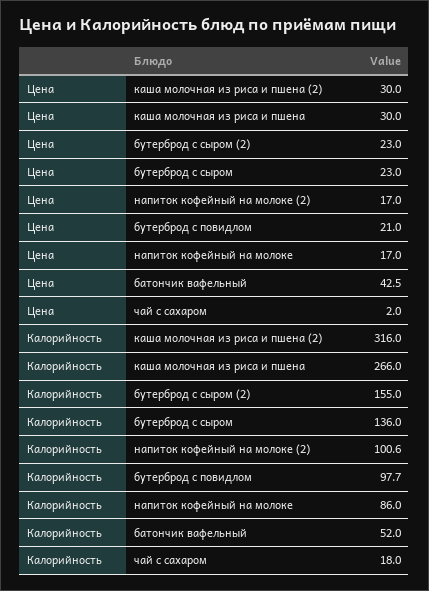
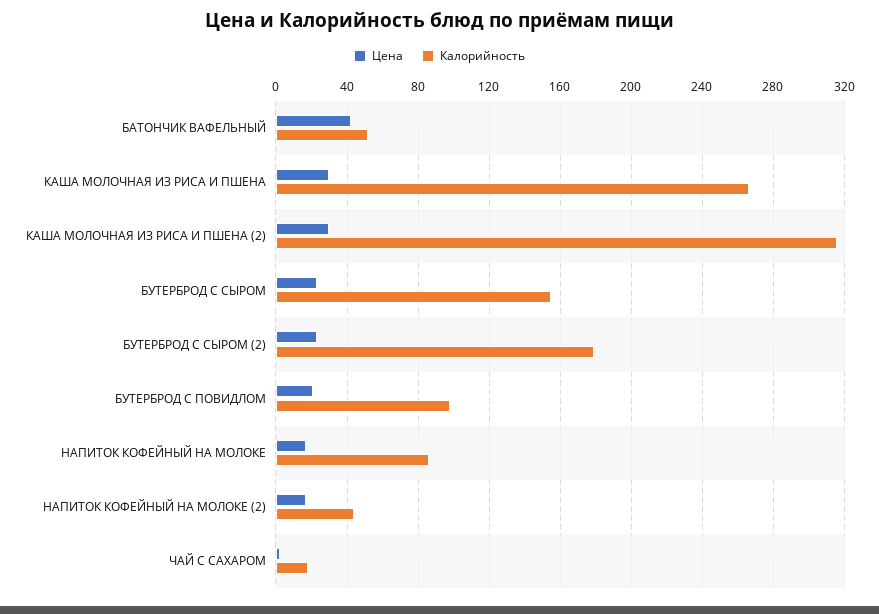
  {
    "Цена": {
      "каша молочная из риса и пшена (2)": 30,
      "каша молочная из риса и пшена": 30,
      "бутерброд с сыром (2)": 23,
      "бутерброд с сыром": 23,
      "напиток кофейный на молоке (2)": 17,
      "бутерброд с повидлом": 21,
      "напиток кофейный на молоке": 17,
      "батончик вафельный": 42.5,
      "чай с сахаром": 2
    },
    "Калорийность": {
      "каша молочная из риса и пшена (2)": 316,
      "каша молочная из риса и пшена": 266,
-     "бутерброд с сыром (2)": 155,
+     "бутерброд с сыром (2)": 180,
-     "бутерброд с сыром": 136,
+     "бутерброд с сыром": 155,
-     "напиток кофейный на молоке (2)": 100.6,
+     "напиток кофейный на молоке (2)": 45,
      "бутерброд с повидлом": 97.7,
      "напиток кофейный на молоке": 86,
      "батончик вафельный": 52,
      "чай с сахаром": 18
    }
  }

